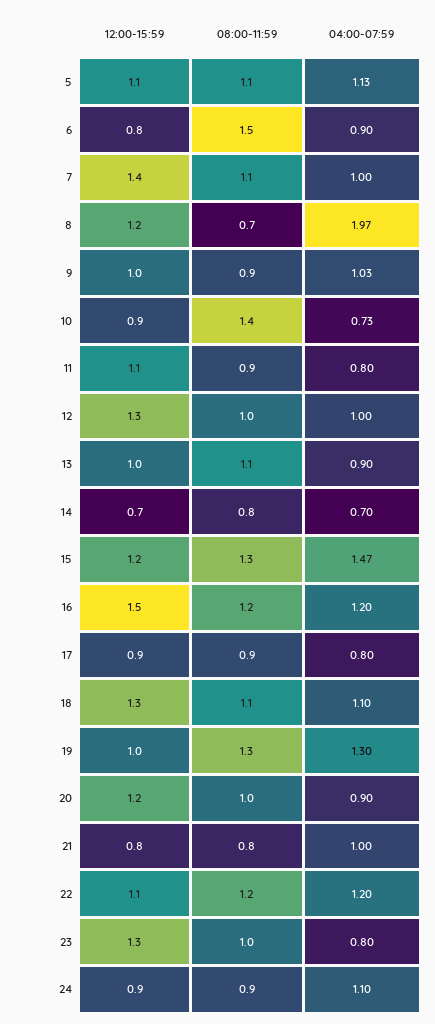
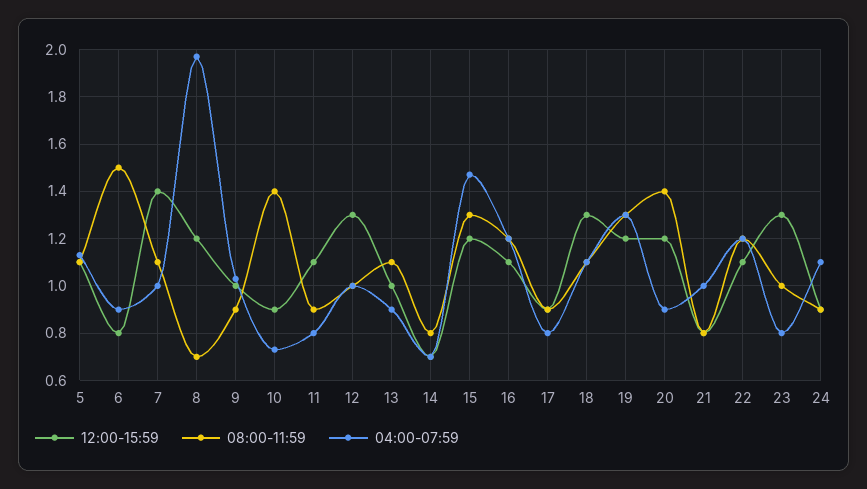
  {
    "12:00-15:59": {
      "5": 1.1,
      "6": 0.8,
      "7": 1.4,
      "8": 1.2,
      "9": 1,
      "10": 0.9,
      "11": 1.1,
      "12": 1.3,
      "13": 1,
      "14": 0.7,
      "15": 1.2,
-     "16": 1.5,
+     "16": 1.1,
      "17": 0.9,
      "18": 1.3,
-     "19": 1,
+     "19": 1.2,
      "20": 1.2,
      "21": 0.8,
      "22": 1.1,
      "23": 1.3,
      "24": 0.9
    },
    "08:00-11:59": {
      "5": 1.1,
      "6": 1.5,
      "7": 1.1,
      "8": 0.7,
      "9": 0.9,
      "10": 1.4,
      "11": 0.9,
      "12": 1,
      "13": 1.1,
      "14": 0.8,
      "15": 1.3,
      "16": 1.2,
      "17": 0.9,
      "18": 1.1,
      "19": 1.3,
-     "20": 1,
+     "20": 1.4,
      "21": 0.8,
      "22": 1.2,
      "23": 1,
      "24": 0.9
    },
    "04:00-07:59": {
      "5": 1.13,
      "6": 0.9,
      "7": 1,
      "8": 1.97,
      "9": 1.03,
      "10": 0.73,
      "11": 0.8,
      "12": 1,
      "13": 0.9,
      "14": 0.7,
      "15": 1.47,
      "16": 1.2,
      "17": 0.8,
      "18": 1.1,
      "19": 1.3,
      "20": 0.9,
      "21": 1,
      "22": 1.2,
      "23": 0.8,
      "24": 1.1
    }
  }

